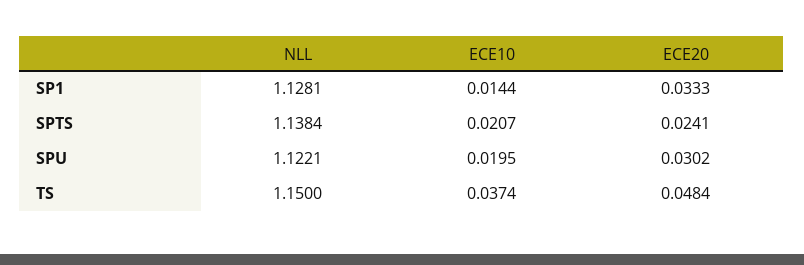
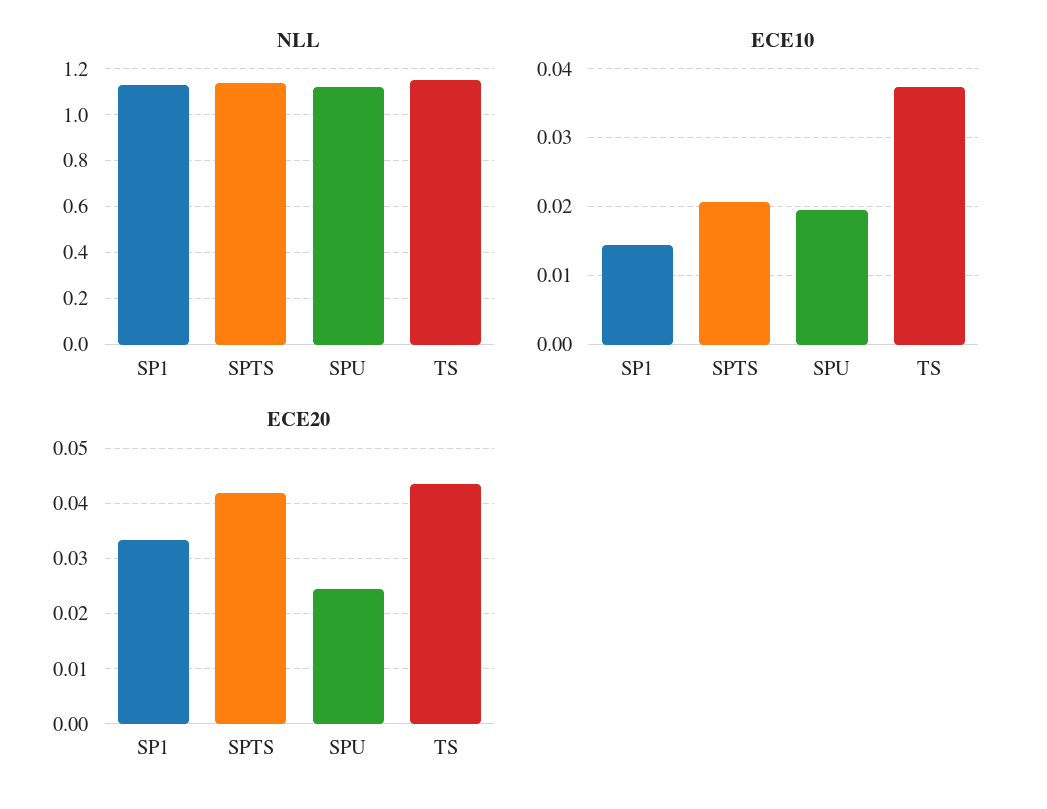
  {
    "NLL": {
      "SP1": 1.1281,
      "SPTS": 1.1384,
      "SPU": 1.1221,
      "TS": 1.15
    },
    "ECE10": {
      "SP1": 0.0144,
      "SPTS": 0.0207,
      "SPU": 0.0195,
      "TS": 0.0374
    },
    "ECE20": {
      "SP1": 0.0333,
-     "SPTS": 0.0241,
+     "SPTS": 0.042,
-     "SPU": 0.0302,
+     "SPU": 0.024,
-     "TS": 0.0484
+     "TS": 0.044
    }
  }

